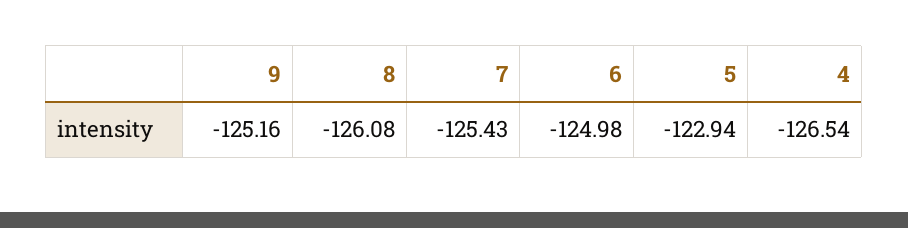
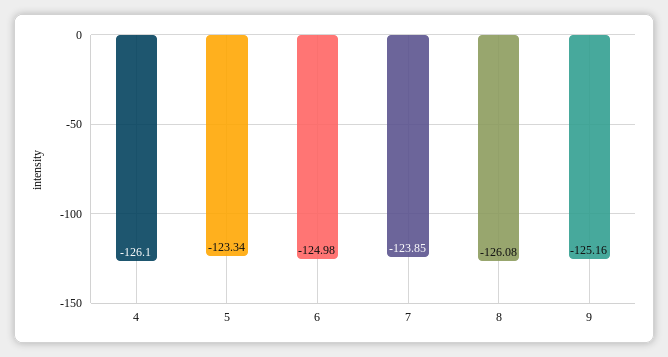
  {
    "9": -125.16,
    "8": -126.08,
-   "7": -125.43,
+   "7": -123.85,
    "6": -124.98,
-   "5": -122.94,
+   "5": -123.34,
-   "4": -126.54
+   "4": -126.1
  }

